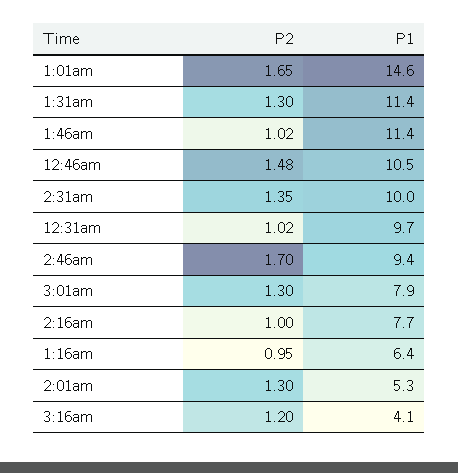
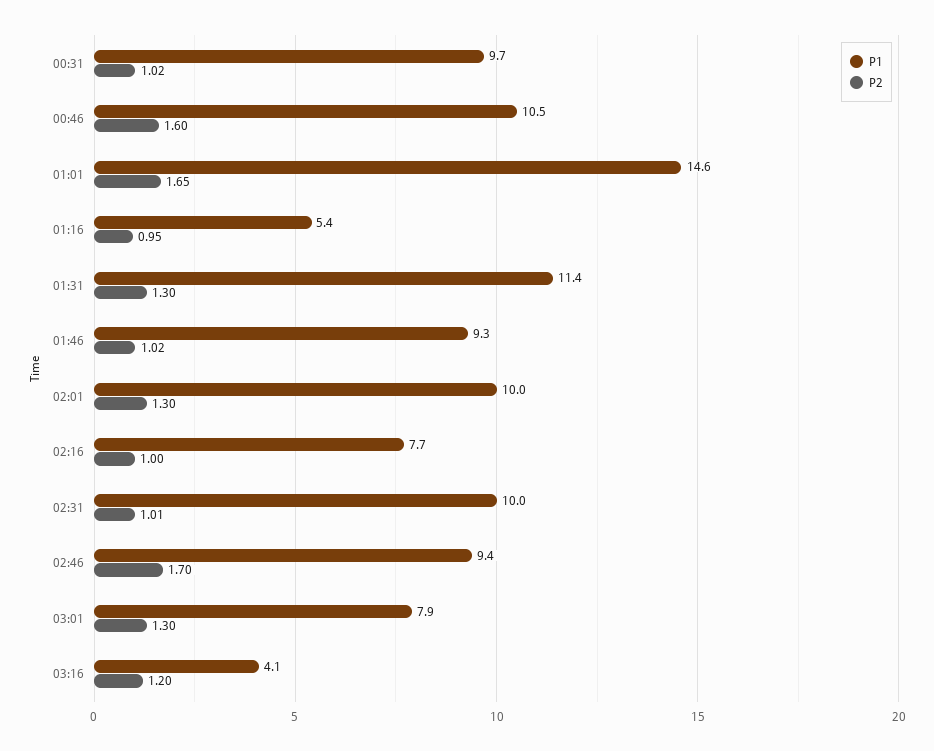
  {
    "P2": {
      "1:01am": 1.65,
      "1:31am": 1.3,
      "1:46am": 1.02,
-     "12:46am": 1.48,
+     "12:46am": 1.6,
-     "2:31am": 1.35,
+     "2:31am": 1.01,
      "12:31am": 1.02,
      "2:46am": 1.7,
      "3:01am": 1.3,
      "2:16am": 1,
      "1:16am": 0.95,
      "2:01am": 1.3,
      "3:16am": 1.2
    },
    "P1": {
      "1:01am": 14.6,
      "1:31am": 11.4,
-     "1:46am": 11.4,
+     "1:46am": 9.3,
      "12:46am": 10.5,
      "2:31am": 10,
      "12:31am": 9.7,
      "2:46am": 9.4,
      "3:01am": 7.9,
      "2:16am": 7.7,
-     "1:16am": 6.4,
+     "1:16am": 5.4,
-     "2:01am": 5.3,
+     "2:01am": 10,
      "3:16am": 4.1
    }
  }

